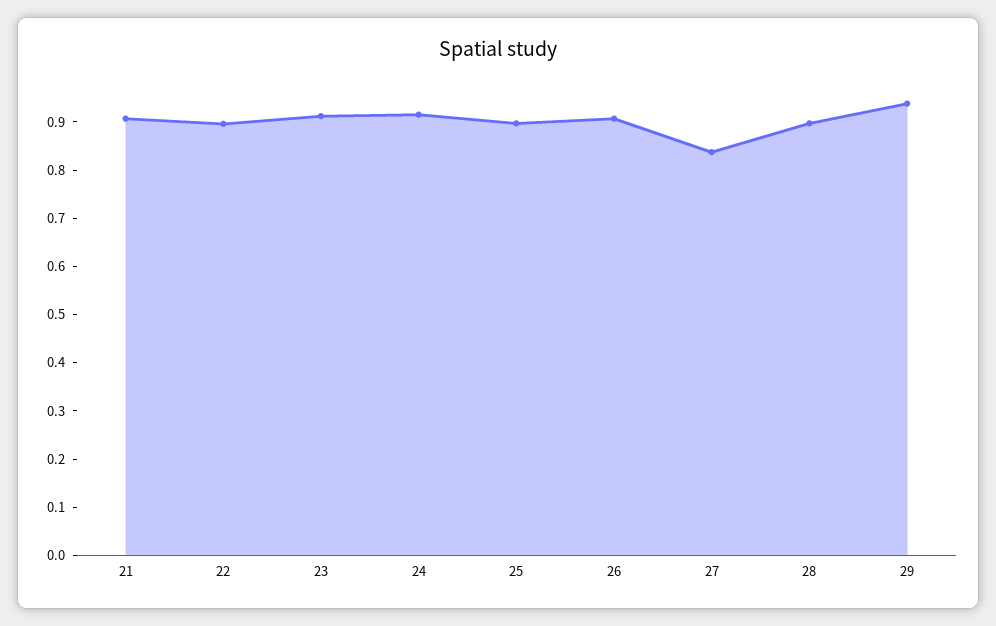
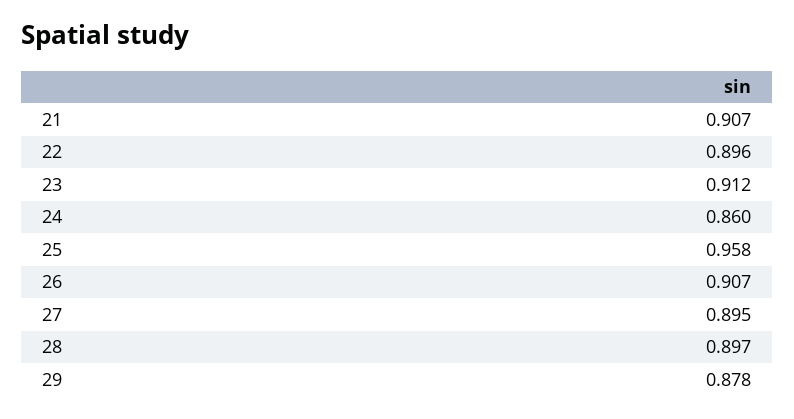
  {
    "21": 0.907,
    "22": 0.896,
    "23": 0.912,
-   "24": 0.92,
+   "24": 0.86,
-   "25": 0.9,
+   "25": 0.958,
    "26": 0.907,
-   "27": 0.84,
+   "27": 0.895,
    "28": 0.897,
-   "29": 0.94
+   "29": 0.878
  }

